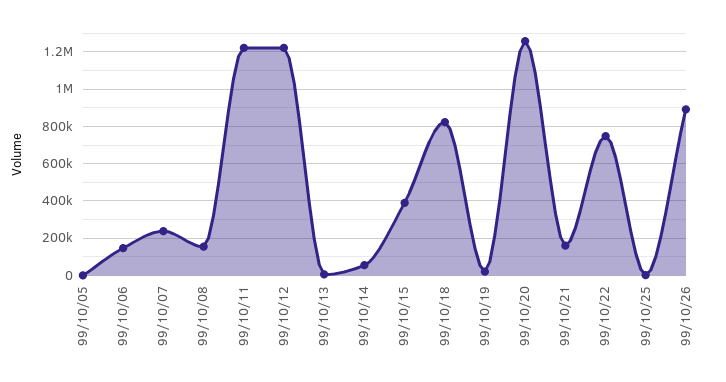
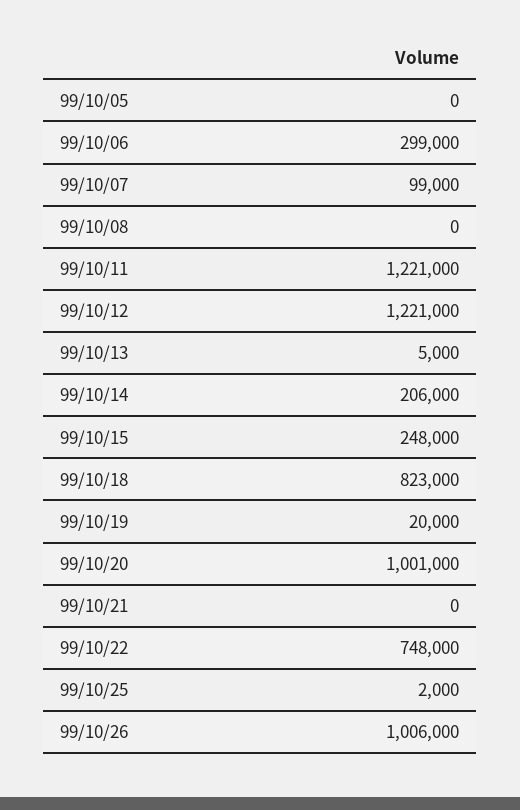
  {
    "99/10/05": 0,
-   "99/10/06": 150000,
+   "99/10/06": 299000,
-   "99/10/07": 250000,
+   "99/10/07": 99000,
-   "99/10/08": 150000,
+   "99/10/08": 0,
    "99/10/11": 1221000,
    "99/10/12": 1221000,
    "99/10/13": 5000,
-   "99/10/14": 50000,
+   "99/10/14": 206000,
-   "99/10/15": 400000,
+   "99/10/15": 248000,
    "99/10/18": 823000,
    "99/10/19": 20000,
-   "99/10/20": 1250000,
+   "99/10/20": 1001000,
-   "99/10/21": 150000,
+   "99/10/21": 0,
    "99/10/22": 748000,
    "99/10/25": 2000,
-   "99/10/26": 900000
+   "99/10/26": 1006000
  }

